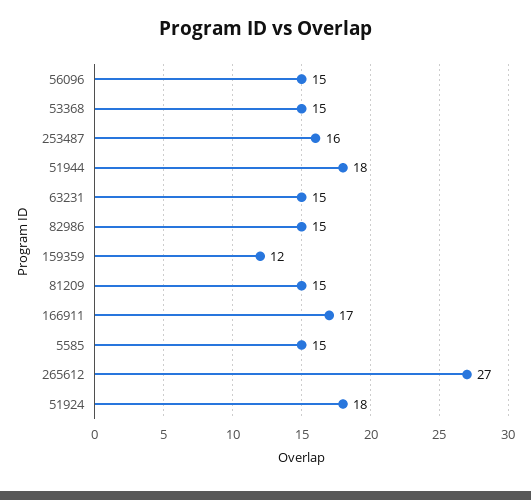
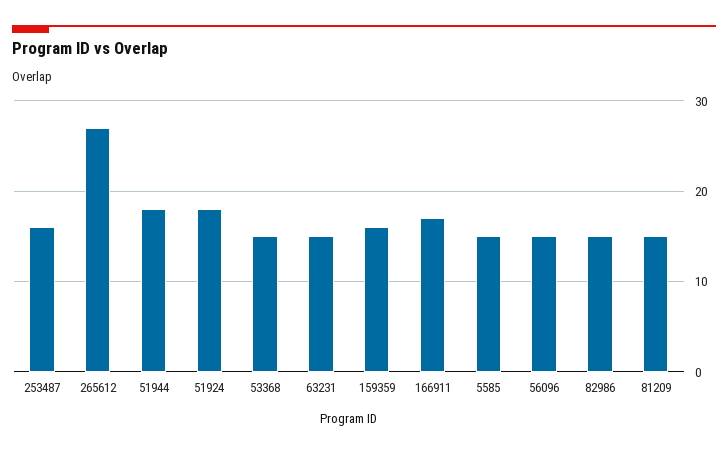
  {
    "56096": 15,
    "53368": 15,
    "253487": 16,
    "51944": 18,
    "63231": 15,
    "82986": 15,
-   "159359": 12,
+   "159359": 16,
    "81209": 15,
    "166911": 17,
    "5585": 15,
    "265612": 27,
    "51924": 18
  }

